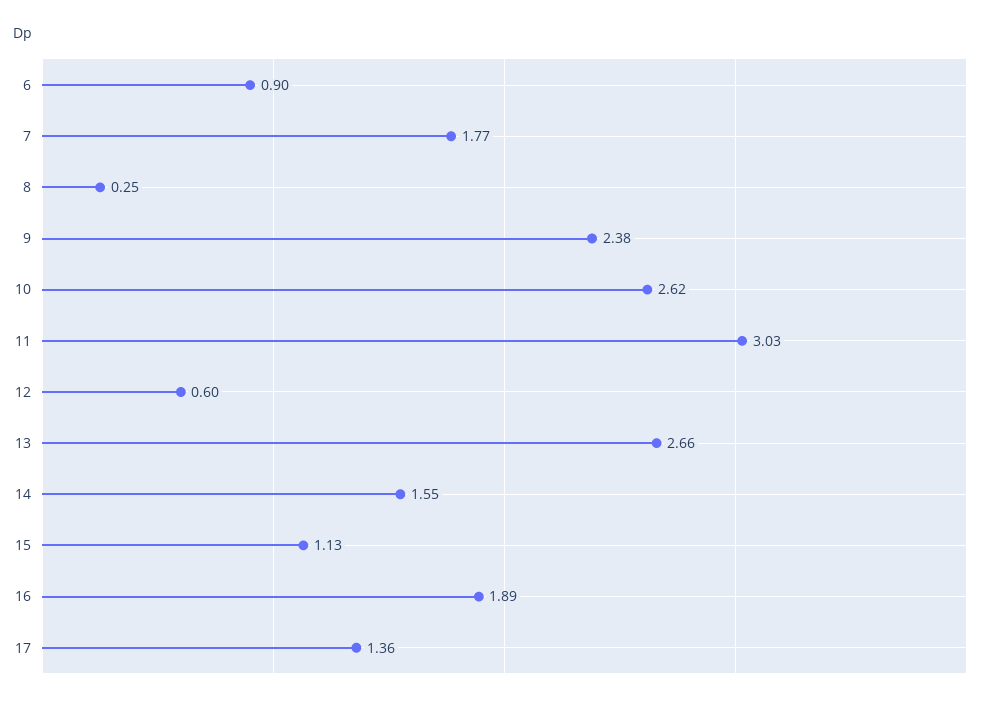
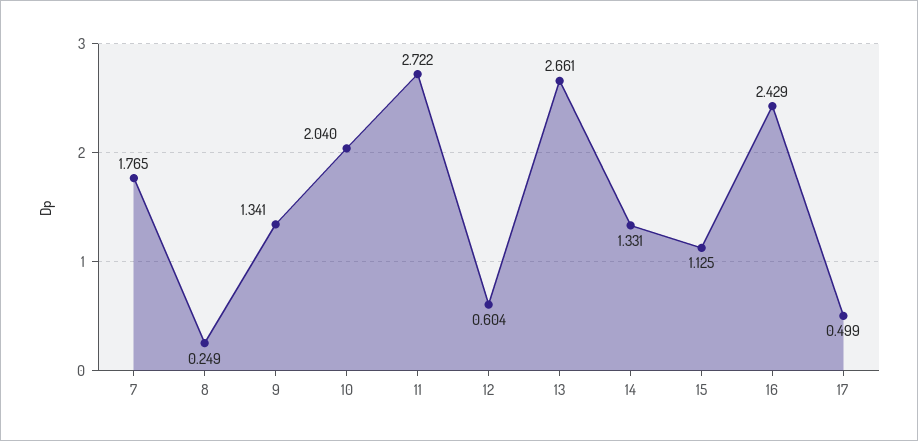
  {
-   "6": 0.9,
    "7": 1.765,
    "8": 0.249,
-   "9": 2.38,
+   "9": 1.341,
-   "10": 2.62,
+   "10": 2.04,
-   "11": 3.03,
+   "11": 2.722,
    "12": 0.604,
    "13": 2.661,
-   "14": 1.55,
+   "14": 1.331,
    "15": 1.125,
-   "16": 1.89,
+   "16": 2.429,
-   "17": 1.36
+   "17": 0.499
  }

